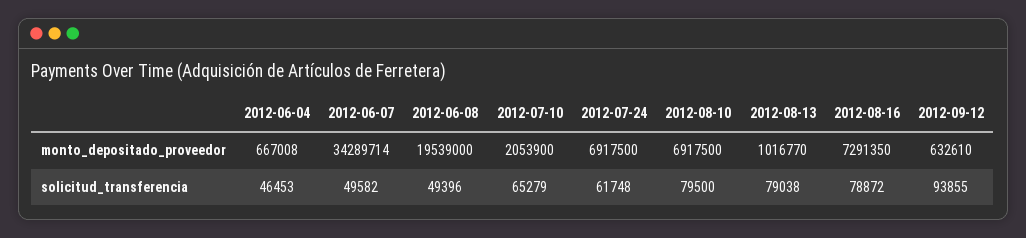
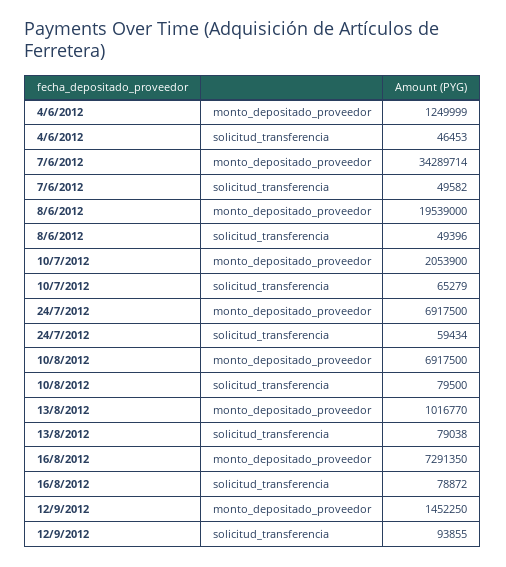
  {
    "2012-06-04": {
-     "monto_depositado_proveedor": 667008,
+     "monto_depositado_proveedor": 1249999,
      "solicitud_transferencia": 46453
    },
    "2012-06-07": {
      "monto_depositado_proveedor": 34289714,
      "solicitud_transferencia": 49582
    },
    "2012-06-08": {
      "monto_depositado_proveedor": 19539000,
      "solicitud_transferencia": 49396
    },
    "2012-07-10": {
      "monto_depositado_proveedor": 2053900,
      "solicitud_transferencia": 65279
    },
    "2012-07-24": {
      "monto_depositado_proveedor": 6917500,
-     "solicitud_transferencia": 61748
+     "solicitud_transferencia": 59434
    },
    "2012-08-10": {
      "monto_depositado_proveedor": 6917500,
      "solicitud_transferencia": 79500
    },
    "2012-08-13": {
      "monto_depositado_proveedor": 1016770,
      "solicitud_transferencia": 79038
    },
    "2012-08-16": {
      "monto_depositado_proveedor": 7291350,
      "solicitud_transferencia": 78872
    },
    "2012-09-12": {
-     "monto_depositado_proveedor": 632610,
+     "monto_depositado_proveedor": 1452250,
      "solicitud_transferencia": 93855
    }
  }

